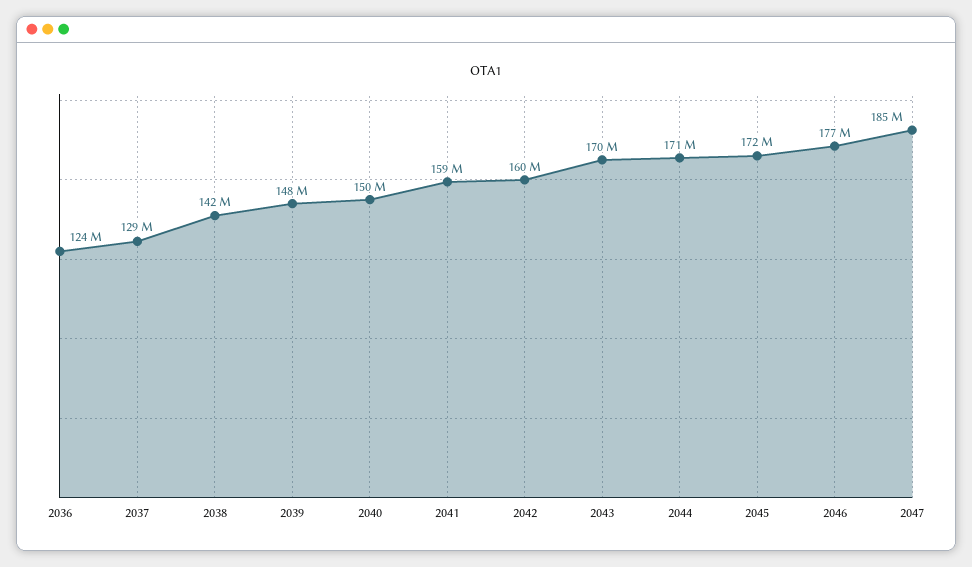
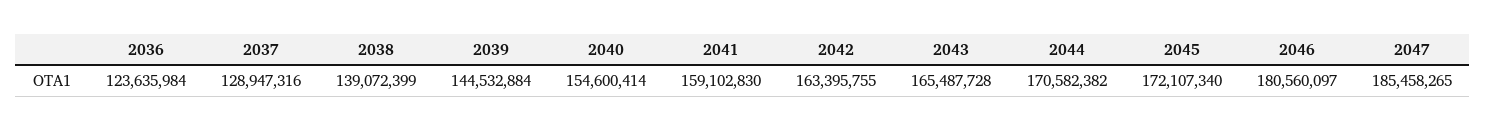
  {
    "2036": 123635984,
    "2037": 128947316,
-   "2038": 142000000,
+   "2038": 139072399,
-   "2039": 148000000,
+   "2039": 144532884,
-   "2040": 150000000,
+   "2040": 154600414,
    "2041": 159102830,
-   "2042": 160000000,
+   "2042": 163395755,
-   "2043": 170000000,
+   "2043": 165487728,
    "2044": 170582382,
    "2045": 172107340,
-   "2046": 177000000,
+   "2046": 180560097,
    "2047": 185458265
  }

